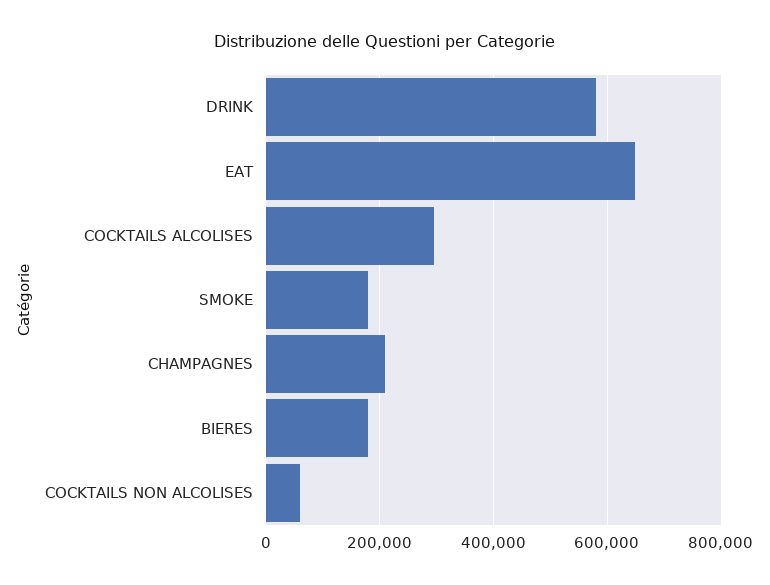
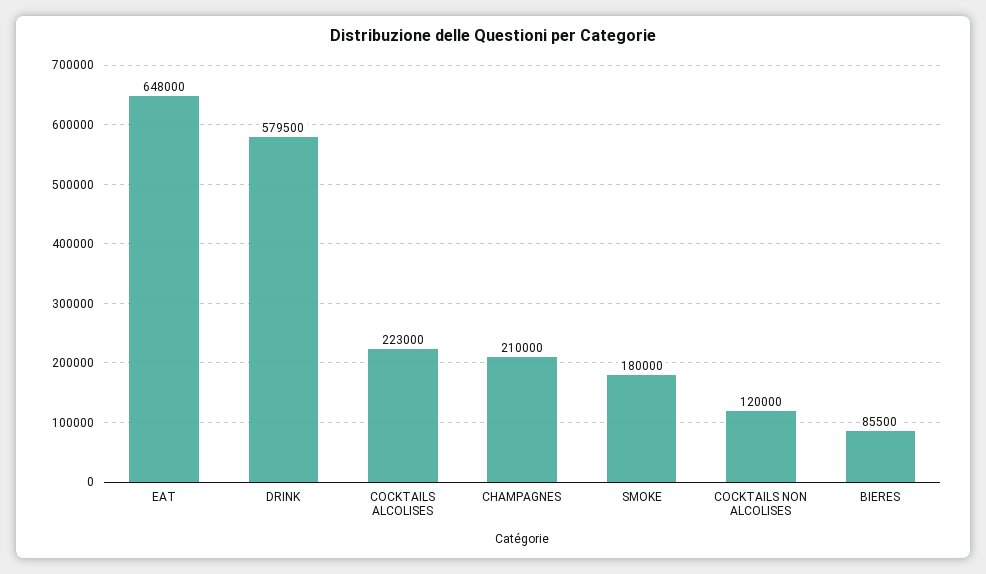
  {
    "DRINK": 579500,
    "EAT": 648000,
-   "COCKTAILS ALCOLISES": 300000,
+   "COCKTAILS ALCOLISES": 223000,
    "SMOKE": 180000,
    "CHAMPAGNES": 210000,
-   "BIERES": 180000,
+   "BIERES": 85500,
-   "COCKTAILS NON ALCOLISES": 60000
+   "COCKTAILS NON ALCOLISES": 120000
  }

